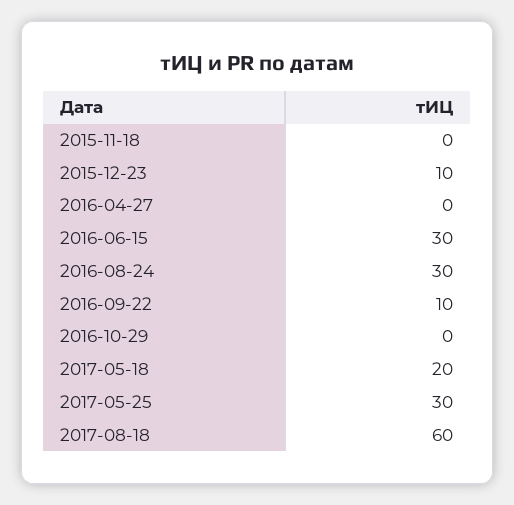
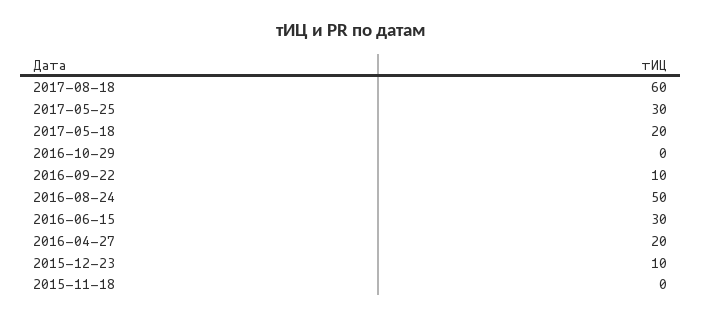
  {
    "2015-11-18": 0,
    "2015-12-23": 10,
-   "2016-04-27": 0,
+   "2016-04-27": 20,
    "2016-06-15": 30,
-   "2016-08-24": 30,
+   "2016-08-24": 50,
    "2016-09-22": 10,
    "2016-10-29": 0,
    "2017-05-18": 20,
    "2017-05-25": 30,
    "2017-08-18": 60
  }

